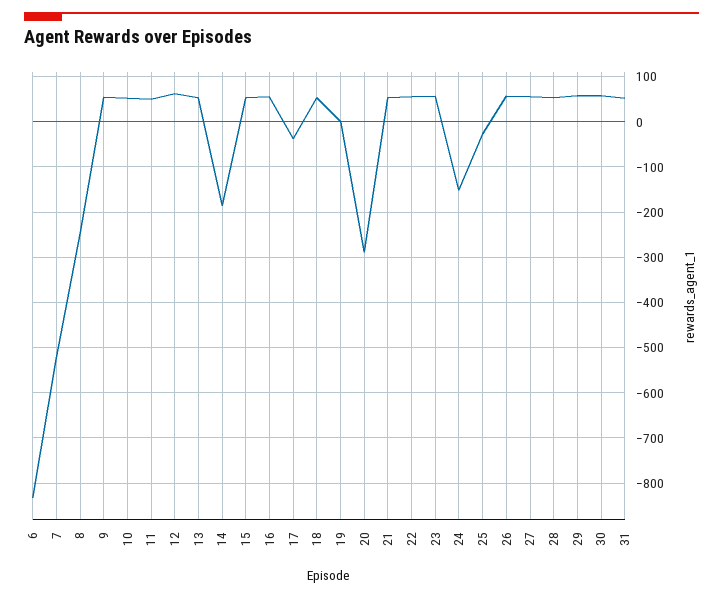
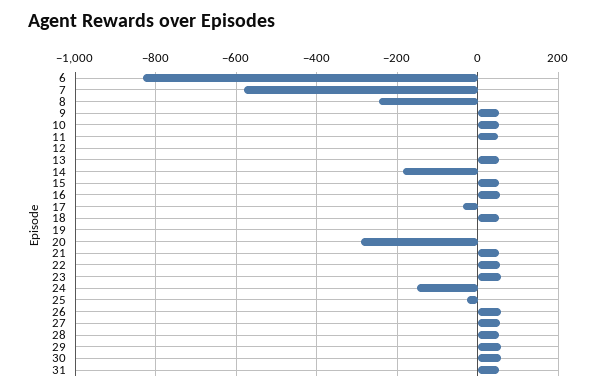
  {
    "6": -840,
-   "7": -520,
+   "7": -580,
    "8": -240,
    "9": 60,
    "10": 60,
    "11": 60,
-   "12": 60,
+   "12": 0,
    "13": 60,
    "14": -180,
    "15": 60,
    "16": 60,
    "17": -40,
    "18": 60,
    "19": 0,
    "20": -280,
    "21": 60,
    "22": 60,
    "23": 60,
    "24": -160,
    "25": -20,
    "26": 60,
    "27": 60,
    "28": 60,
    "29": 60,
    "30": 60,
    "31": 60
  }

